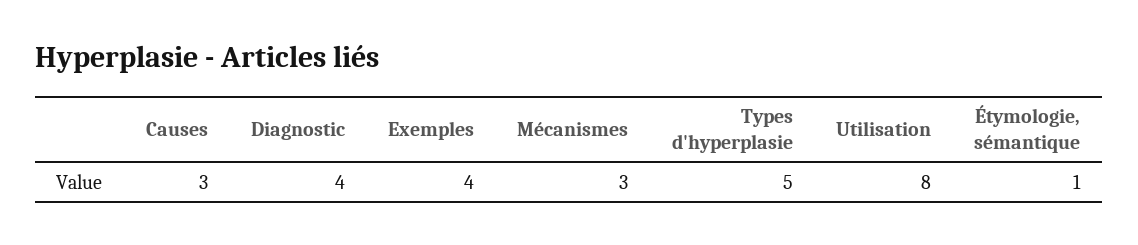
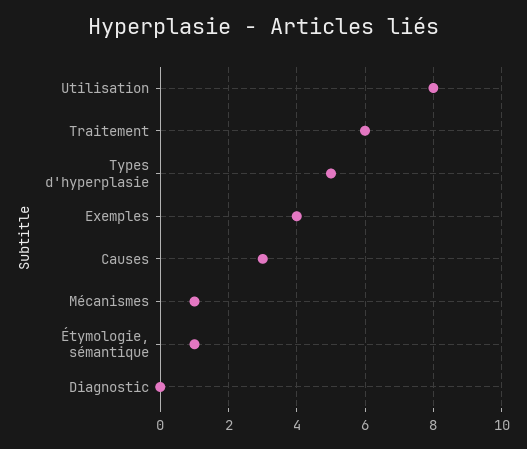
  {
    "Causes": 3,
-   "Diagnostic": 4,
+   "Diagnostic": 0,
    "Exemples": 4,
-   "Mécanismes": 3,
+   "Mécanismes": 1,
    "Types d'hyperplasie": 5,
    "Utilisation": 8,
-   "Étymologie, sémantique": 1
+   "Étymologie, sémantique": 1,
+   "Traitement": 6
  }

